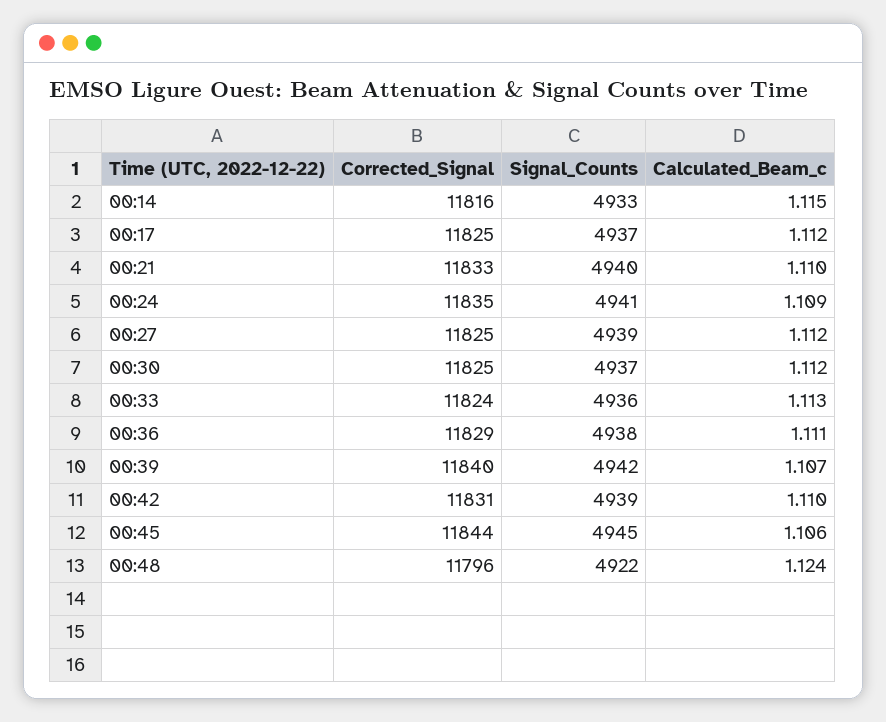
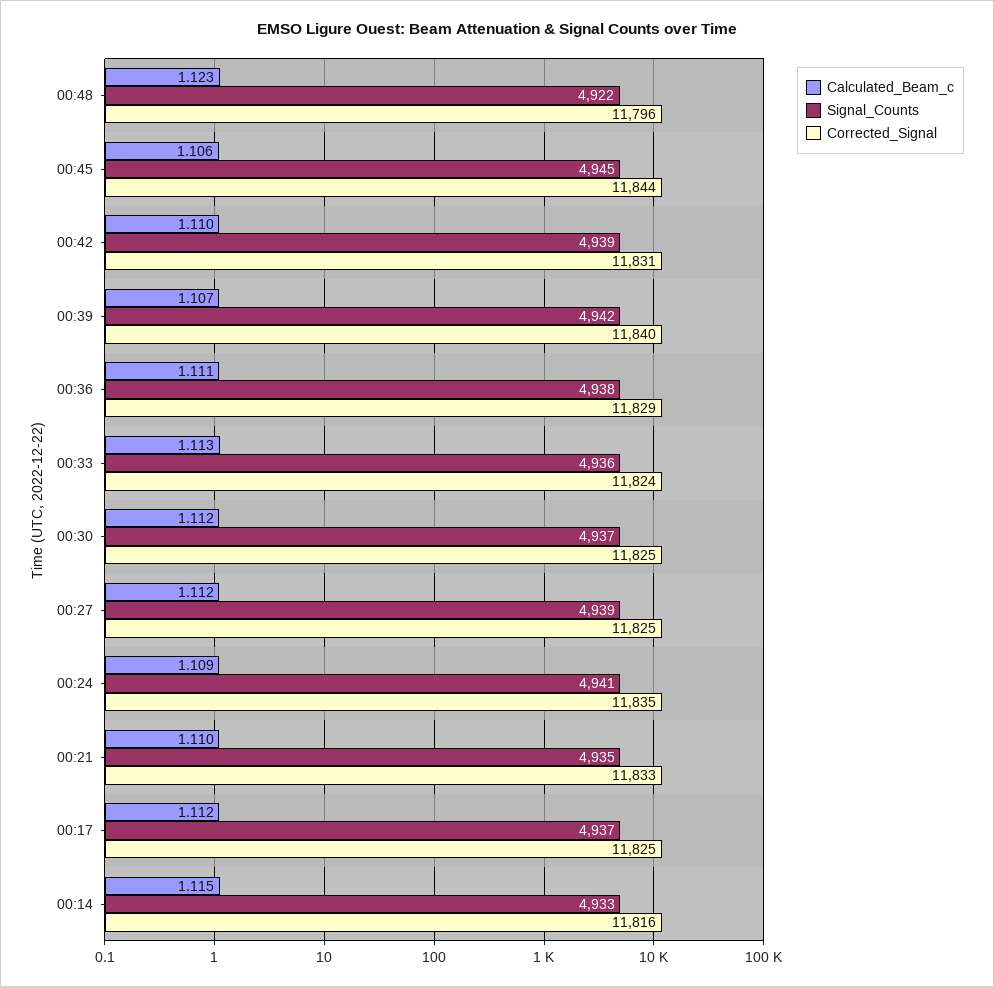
  {
    "Corrected_Signal": {
      "00:14": 11816,
      "00:17": 11825,
      "00:21": 11833,
      "00:24": 11835,
      "00:27": 11825,
      "00:30": 11825,
      "00:33": 11824,
      "00:36": 11829,
      "00:39": 11840,
      "00:42": 11831,
      "00:45": 11844,
      "00:48": 11796
    },
    "Signal_Counts": {
      "00:14": 4933,
      "00:17": 4937,
-     "00:21": 4940,
+     "00:21": 4935,
      "00:24": 4941,
      "00:27": 4939,
      "00:30": 4937,
      "00:33": 4936,
      "00:36": 4938,
      "00:39": 4942,
      "00:42": 4939,
      "00:45": 4945,
      "00:48": 4922
    },
    "Calculated_Beam_c": {
      "00:14": 1.115,
      "00:17": 1.112,
      "00:21": 1.11,
      "00:24": 1.109,
      "00:27": 1.112,
      "00:30": 1.112,
      "00:33": 1.113,
      "00:36": 1.111,
      "00:39": 1.107,
      "00:42": 1.11,
      "00:45": 1.106,
-     "00:48": 1.124
+     "00:48": 1.123
    }
  }

